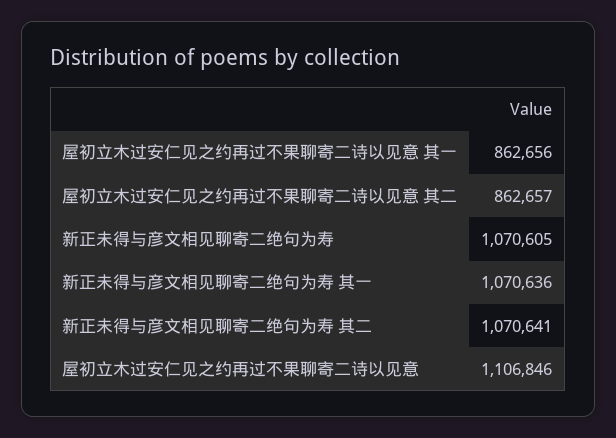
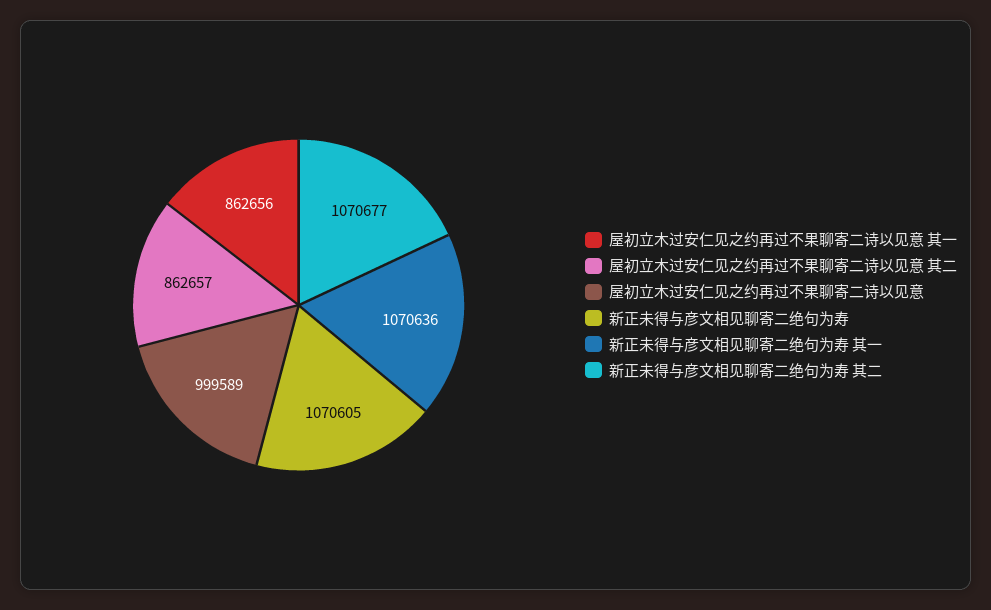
  {
    "屋初立木过安仁见之约再过不果聊寄二诗以见意 其一": 862656,
    "屋初立木过安仁见之约再过不果聊寄二诗以见意 其二": 862657,
    "新正未得与彦文相见聊寄二绝句为寿": 1070605,
    "新正未得与彦文相见聊寄二绝句为寿 其一": 1070636,
-   "新正未得与彦文相见聊寄二绝句为寿 其二": 1070641,
+   "新正未得与彦文相见聊寄二绝句为寿 其二": 1070677,
-   "屋初立木过安仁见之约再过不果聊寄二诗以见意": 1106846
+   "屋初立木过安仁见之约再过不果聊寄二诗以见意": 999589
  }

